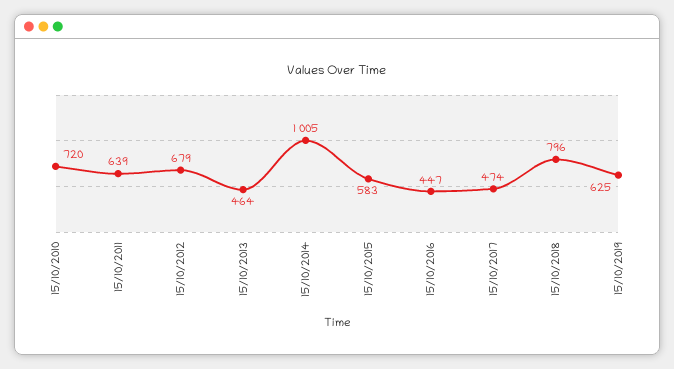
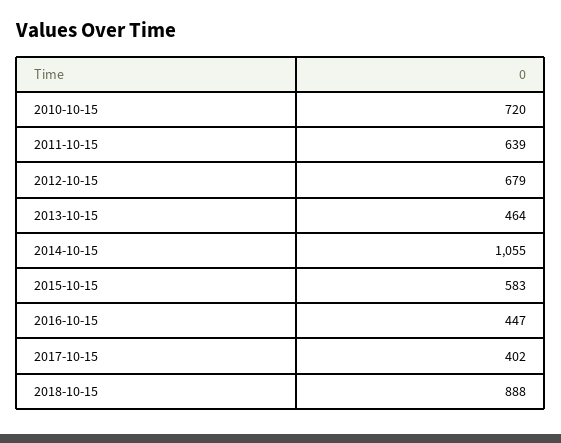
  {
    "15/10/2010": 720,
    "15/10/2011": 639,
    "15/10/2012": 679,
    "15/10/2013": 464,
-   "15/10/2014": 1005,
+   "15/10/2014": 1055,
    "15/10/2015": 583,
    "15/10/2016": 447,
-   "15/10/2017": 474,
+   "15/10/2017": 402,
-   "15/10/2018": 796,
+   "15/10/2018": 888
-   "15/10/2019": 625
  }

